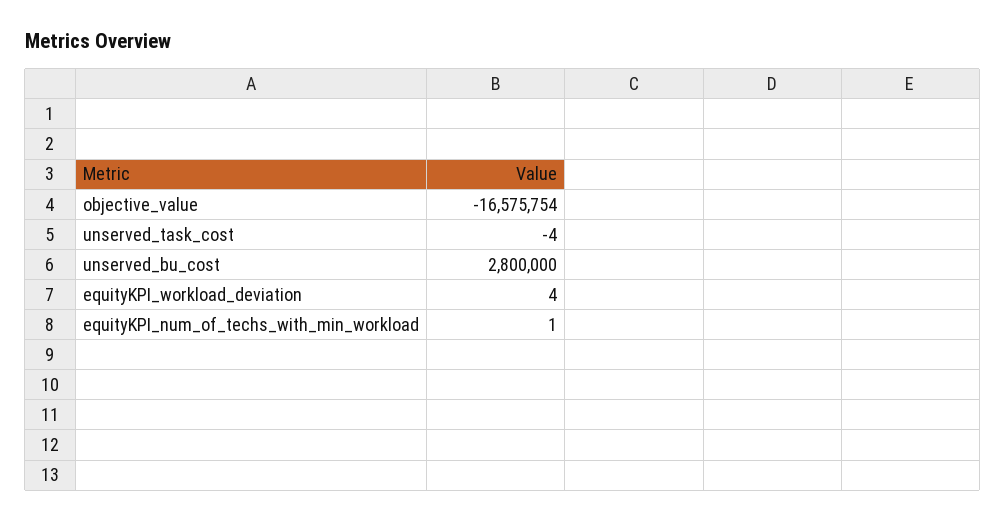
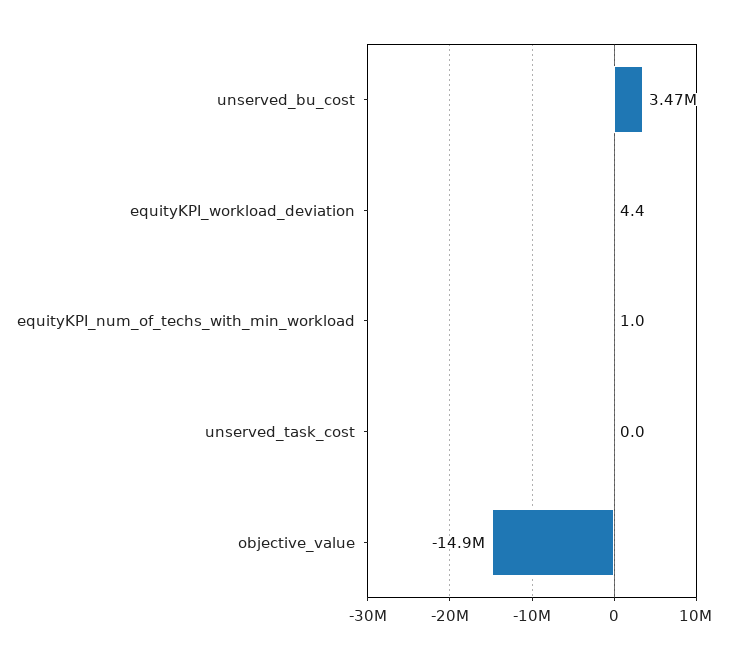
  {
-   "objective_value": -16575754,
+   "objective_value": -14900000,
-   "unserved_task_cost": -4,
+   "unserved_task_cost": 0,
-   "unserved_bu_cost": 2800000,
+   "unserved_bu_cost": 3470000,
    "equityKPI_workload_deviation": 4.4,
    "equityKPI_num_of_techs_with_min_workload": 1
  }

